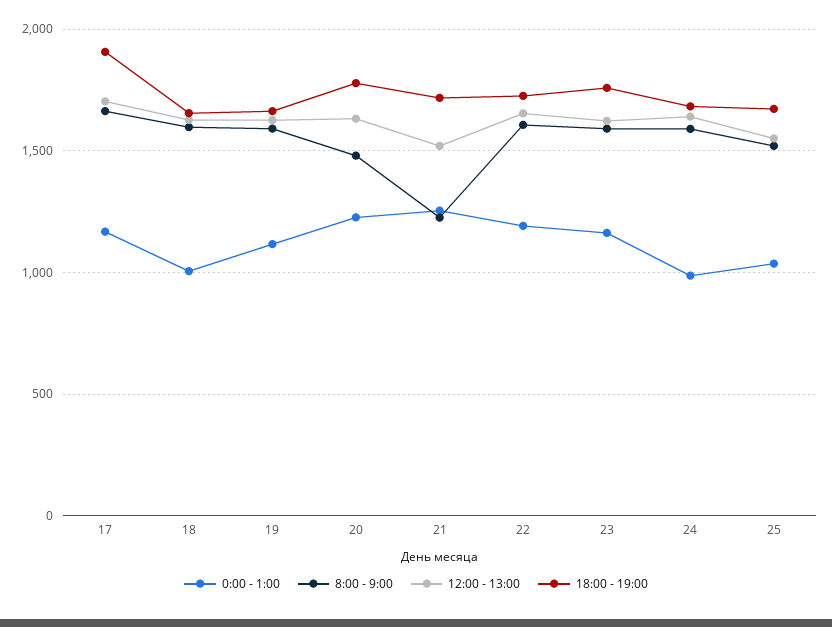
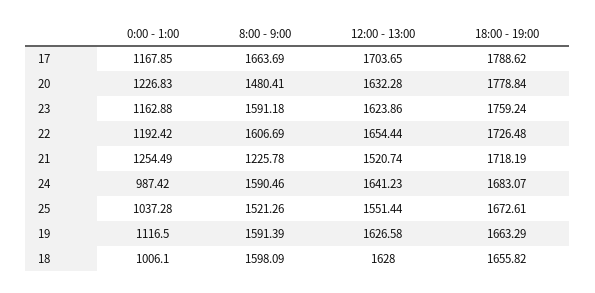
  {
    "0:00 - 1:00": {
      "17": 1167.85,
      "18": 1006.1,
      "19": 1116.5,
      "20": 1226.83,
      "21": 1254.49,
      "22": 1192.42,
      "23": 1162.88,
      "24": 987.42,
      "25": 1037.28
    },
    "8:00 - 9:00": {
      "17": 1663.69,
      "18": 1598.09,
      "19": 1591.39,
      "20": 1480.41,
      "21": 1225.78,
      "22": 1606.69,
      "23": 1591.18,
      "24": 1590.46,
      "25": 1521.26
    },
    "12:00 - 13:00": {
      "17": 1703.65,
      "18": 1628,
      "19": 1626.58,
      "20": 1632.28,
      "21": 1520.74,
      "22": 1654.44,
      "23": 1623.86,
      "24": 1641.23,
      "25": 1551.44
    },
    "18:00 - 19:00": {
-     "17": 1900,
+     "17": 1788.62,
      "18": 1655.82,
      "19": 1663.29,
      "20": 1778.84,
      "21": 1718.19,
      "22": 1726.48,
      "23": 1759.24,
      "24": 1683.07,
      "25": 1672.61
    }
  }

